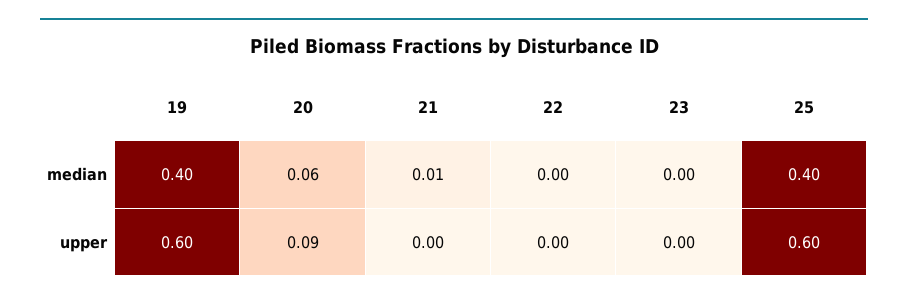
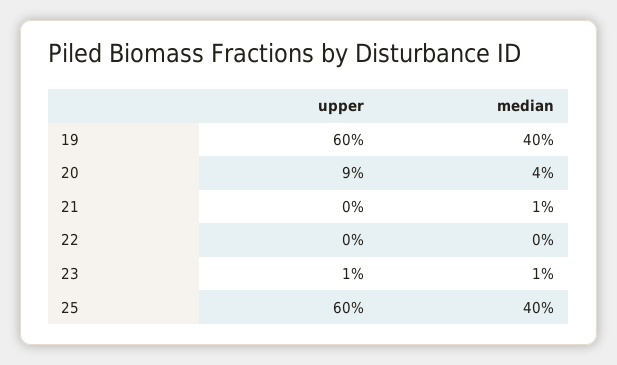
  {
    "19": {
      "median": 0.4,
      "upper": 0.6
    },
    "20": {
-     "median": 0.06,
+     "median": 0.04,
      "upper": 0.09
    },
    "21": {
      "median": 0.01,
      "upper": 0
    },
    "22": {
      "median": 0,
      "upper": 0
    },
    "23": {
-     "median": 0,
+     "median": 0.01,
-     "upper": 0
+     "upper": 0.01
    },
    "25": {
      "median": 0.4,
      "upper": 0.6
    }
  }

